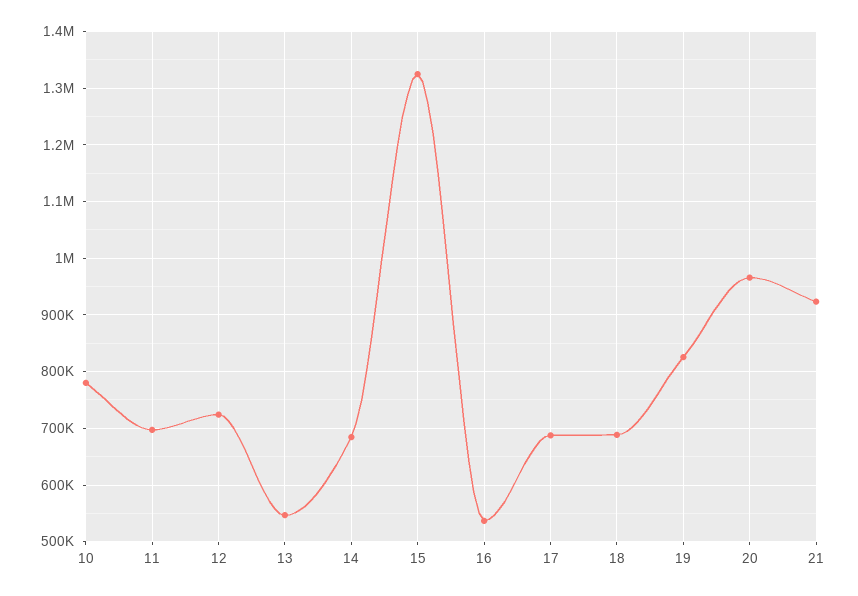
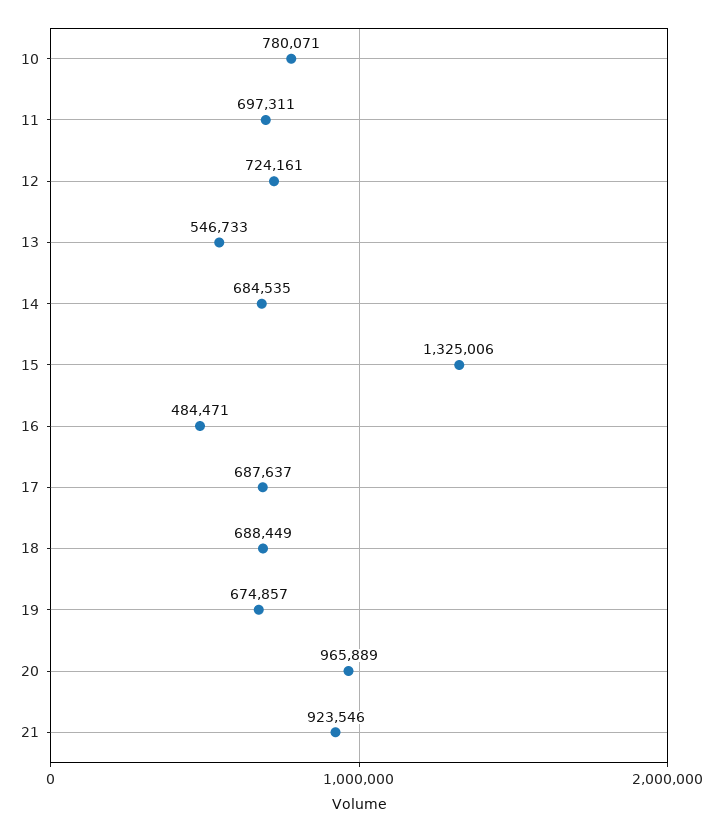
  {
    "10": 780071,
    "11": 697311,
    "12": 724161,
    "13": 546733,
    "14": 684535,
    "15": 1325006,
-   "16": 540000,
+   "16": 484471,
    "17": 687637,
    "18": 688449,
-   "19": 820000,
+   "19": 674857,
    "20": 965889,
    "21": 923546
  }

